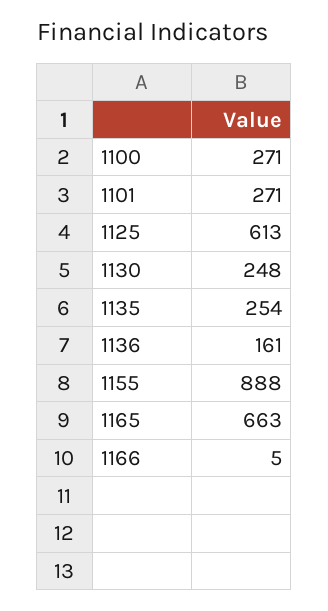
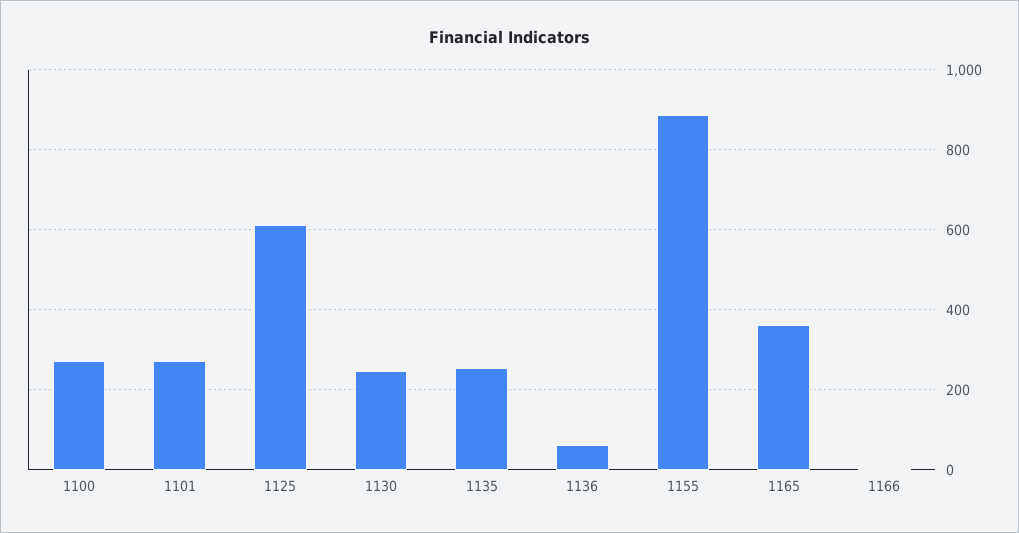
  {
    "1100": 271,
    "1101": 271,
    "1125": 613,
    "1130": 248,
    "1135": 254,
-   "1136": 161,
+   "1136": 60,
    "1155": 888,
-   "1165": 663,
+   "1165": 360,
    "1166": 5
  }

